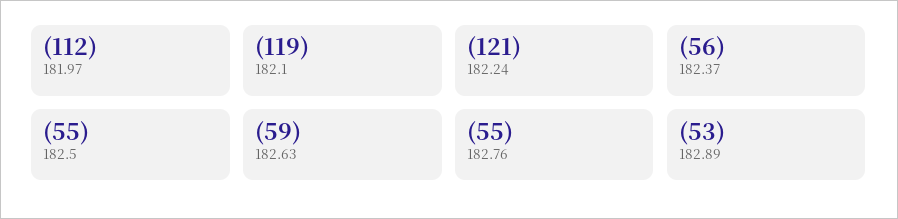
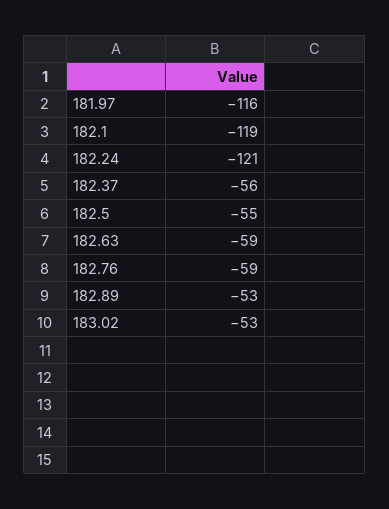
  {
-   "181.97": -112,
+   "181.97": -116,
    "182.1": -119,
    "182.24": -121,
    "182.37": -56,
    "182.5": -55,
    "182.63": -59,
-   "182.76": -55,
+   "182.76": -59,
-   "182.89": -53
+   "182.89": -53,
+   "183.02": -53
  }

